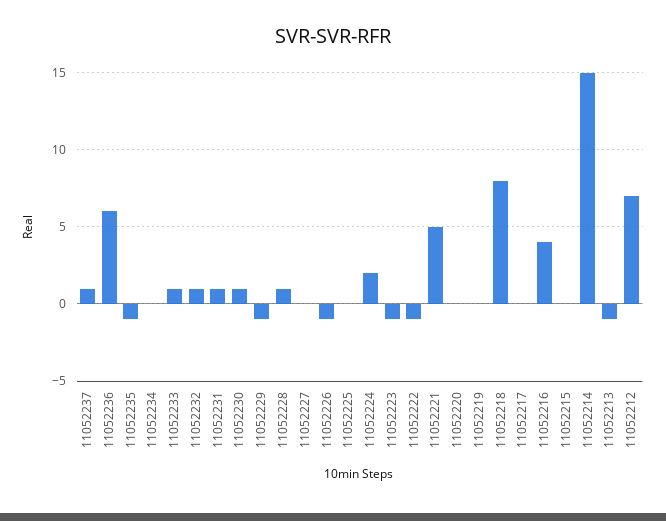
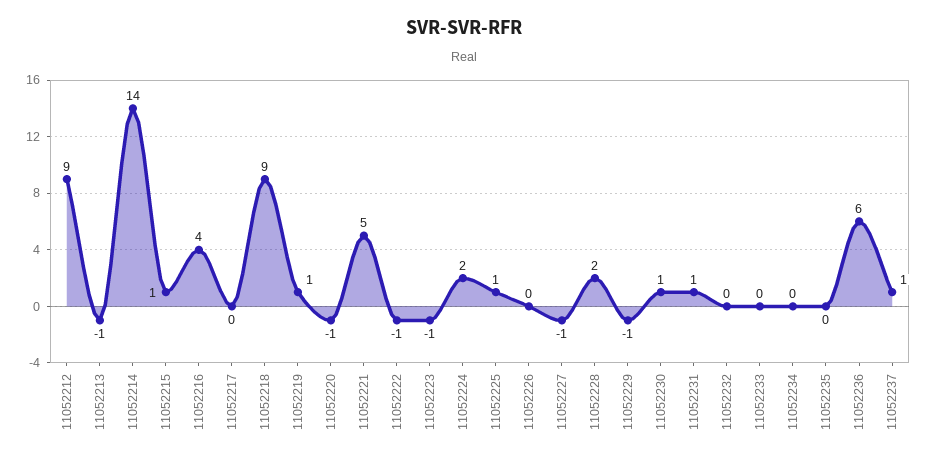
  {
    "11052237": 1,
    "11052236": 6,
-   "11052235": -1,
+   "11052235": 0,
    "11052234": 0,
-   "11052233": 1,
+   "11052233": 0,
-   "11052232": 1,
+   "11052232": 0,
    "11052231": 1,
    "11052230": 1,
    "11052229": -1,
-   "11052228": 1,
+   "11052228": 2,
-   "11052227": 0,
+   "11052227": -1,
-   "11052226": -1,
+   "11052226": 0,
-   "11052225": 0,
+   "11052225": 1,
    "11052224": 2,
    "11052223": -1,
    "11052222": -1,
    "11052221": 5,
-   "11052220": 0,
+   "11052220": -1,
-   "11052219": 0,
+   "11052219": 1,
-   "11052218": 8,
+   "11052218": 9,
    "11052217": 0,
    "11052216": 4,
-   "11052215": 0,
+   "11052215": 1,
-   "11052214": 15,
+   "11052214": 14,
    "11052213": -1,
-   "11052212": 7
+   "11052212": 9
  }

